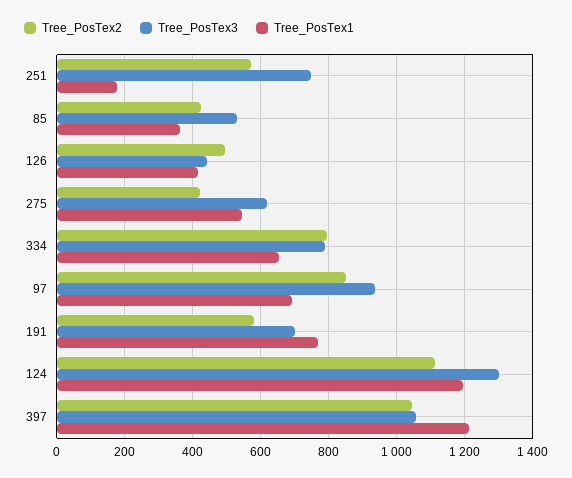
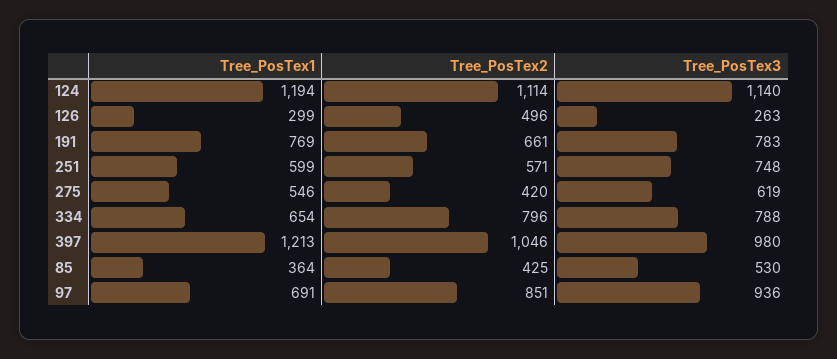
  {
    "Tree_PosTex2": {
      "251": 571,
      "85": 425,
      "126": 496,
      "275": 420,
      "334": 796,
      "97": 851,
-     "191": 580,
+     "191": 661,
      "124": 1114,
      "397": 1046
    },
    "Tree_PosTex3": {
      "251": 748,
      "85": 530,
-     "126": 440,
+     "126": 263,
      "275": 619,
      "334": 788,
      "97": 936,
-     "191": 700,
+     "191": 783,
-     "124": 1300,
+     "124": 1140,
-     "397": 1060
+     "397": 980
    },
    "Tree_PosTex1": {
-     "251": 180,
+     "251": 599,
      "85": 364,
-     "126": 420,
+     "126": 299,
      "275": 546,
      "334": 654,
      "97": 691,
      "191": 769,
      "124": 1194,
      "397": 1213
    }
  }

